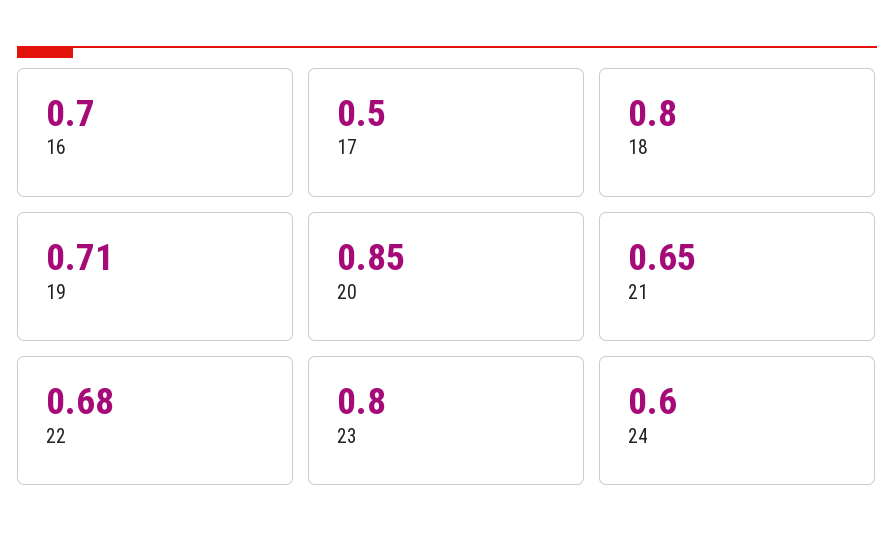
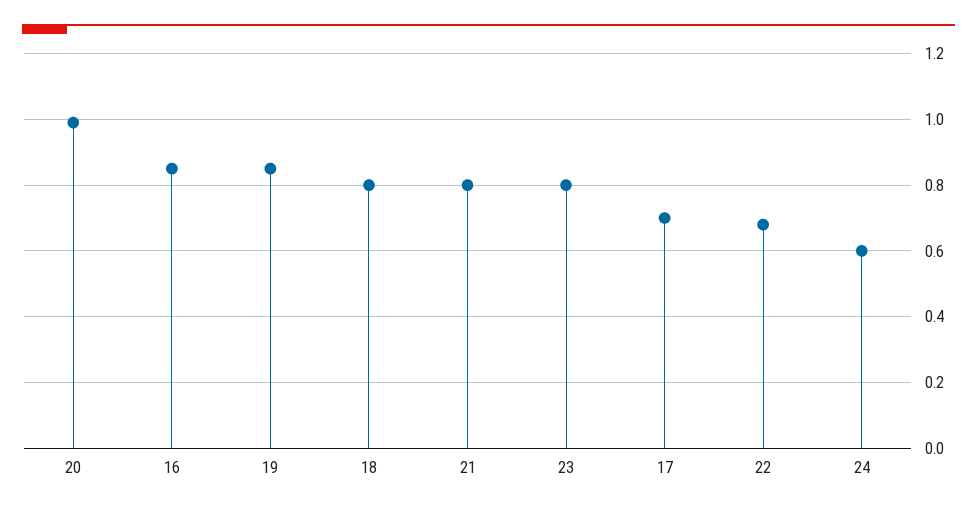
  {
-   "16": 0.7,
+   "16": 0.85,
-   "17": 0.5,
+   "17": 0.7,
    "18": 0.8,
-   "19": 0.71,
+   "19": 0.85,
-   "20": 0.85,
+   "20": 1,
-   "21": 0.65,
+   "21": 0.8,
    "22": 0.68,
    "23": 0.8,
    "24": 0.6
  }

